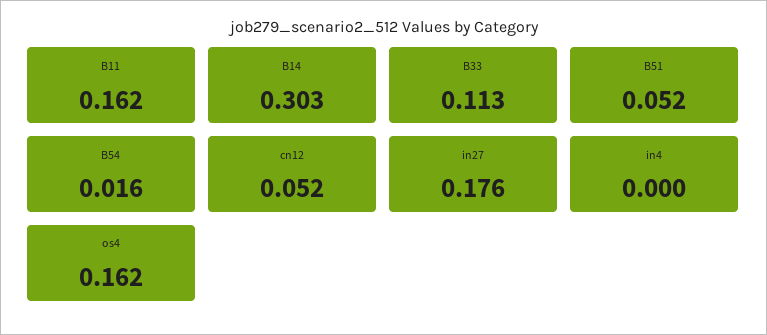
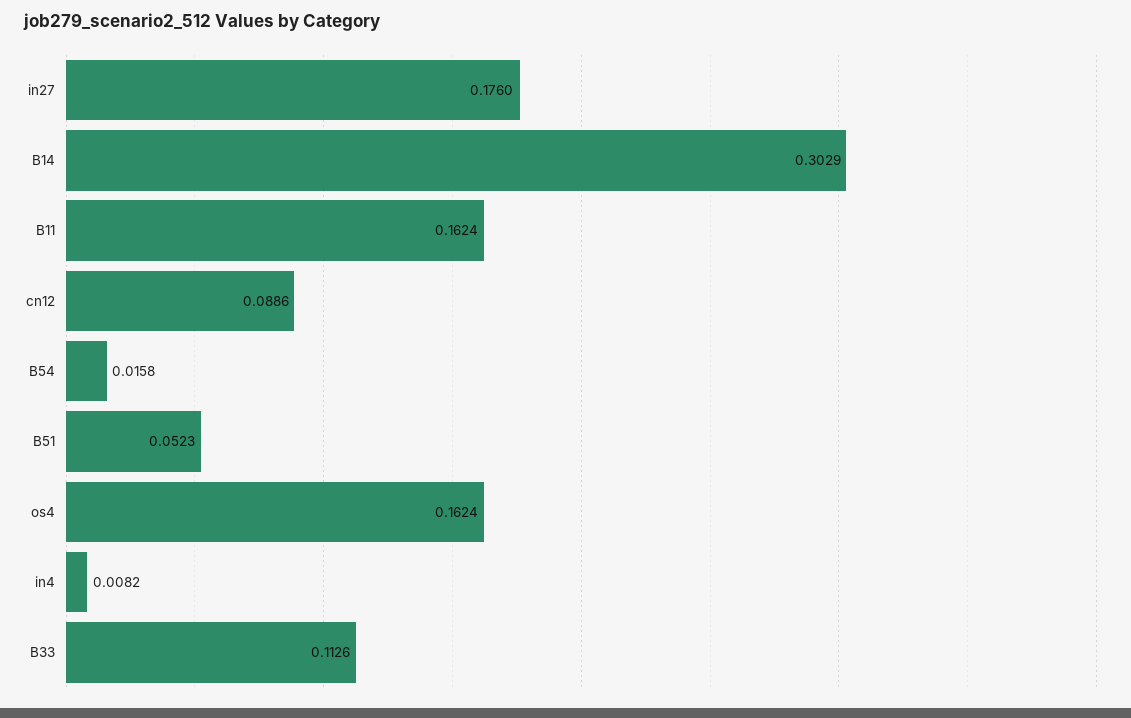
  {
    "B11": 0.1624,
    "B14": 0.3029,
    "B33": 0.1126,
    "B51": 0.0523,
    "B54": 0.0158,
-   "cn12": 0.052,
+   "cn12": 0.0886,
    "in27": 0.176,
-   "in4": 0,
+   "in4": 0.0082,
    "os4": 0.1624
  }

